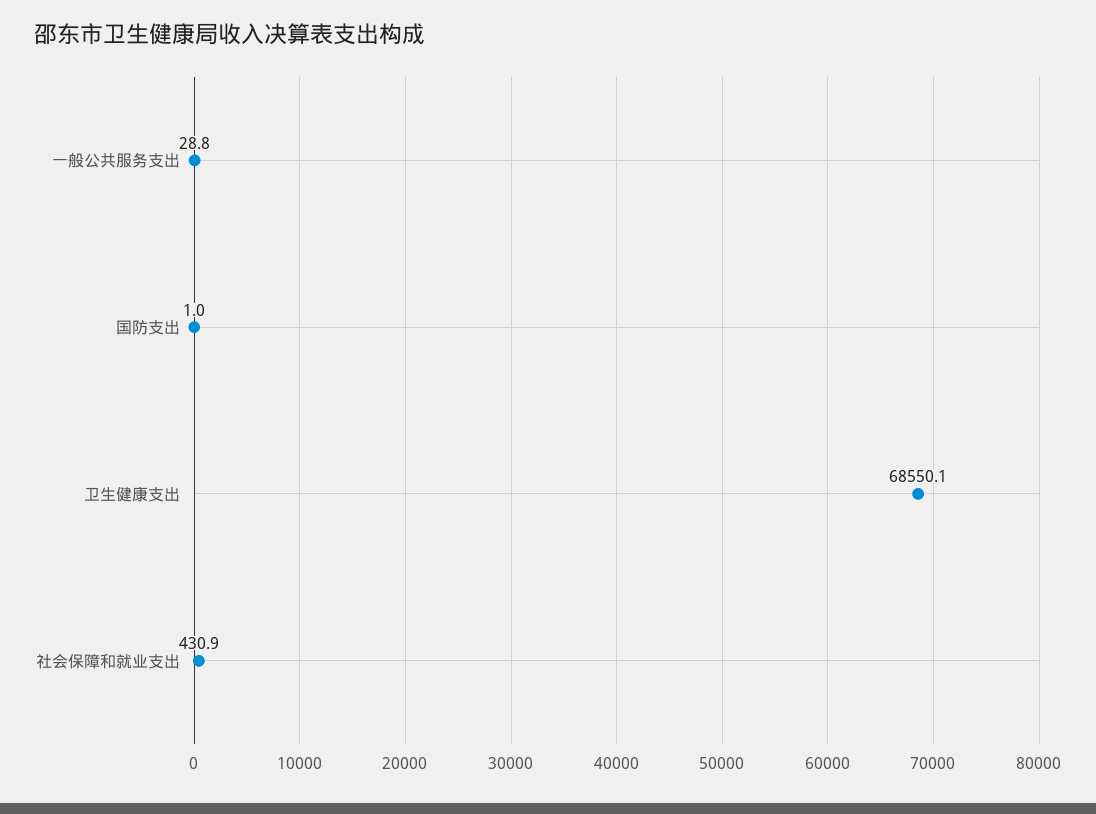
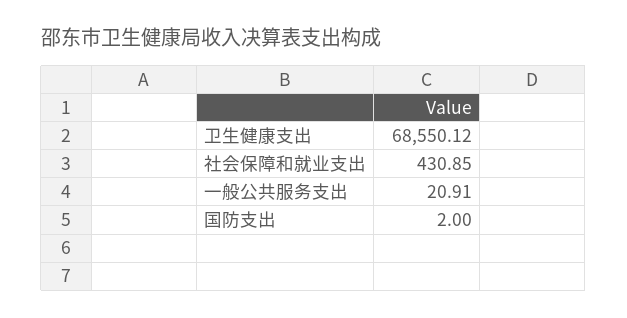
  {
-   "一般公共服务支出": 28.8,
+   "一般公共服务支出": 20.91,
-   "国防支出": 1,
+   "国防支出": 2,
    "卫生健康支出": 68550.12,
    "社会保障和就业支出": 430.85
  }

